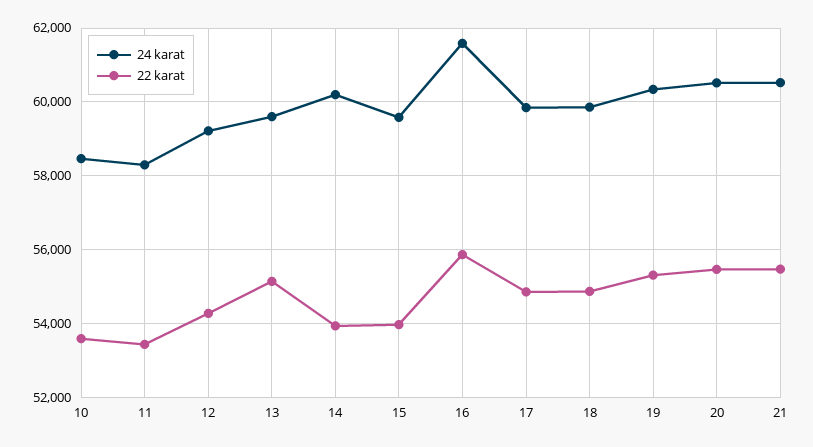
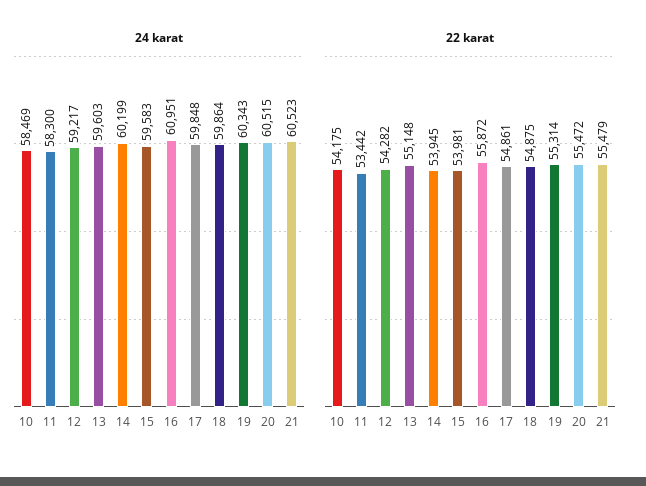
  {
    "24 karat": {
      "10": 58469,
      "11": 58300,
      "12": 59217,
      "13": 59603,
      "14": 60199,
      "15": 59583,
-     "16": 61600,
+     "16": 60951,
      "17": 59848,
      "18": 59864,
      "19": 60343,
      "20": 60515,
      "21": 60523
    },
    "22 karat": {
-     "10": 53600,
+     "10": 54175,
      "11": 53442,
      "12": 54282,
      "13": 55148,
      "14": 53945,
      "15": 53981,
      "16": 55872,
      "17": 54861,
      "18": 54875,
      "19": 55314,
      "20": 55472,
      "21": 55479
    }
  }

